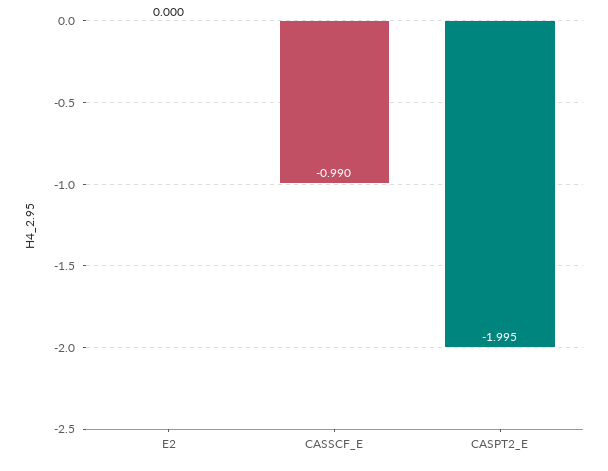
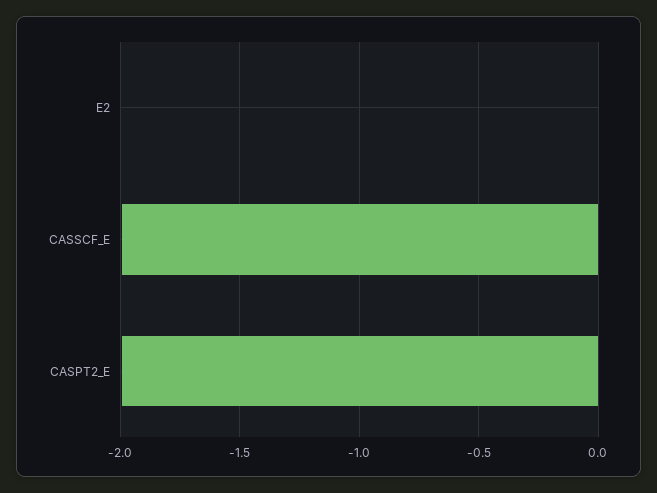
  {
    "E2": 0,
-   "CASSCF_E": -0.99,
+   "CASSCF_E": -2,
    "CASPT2_E": -1.995
  }

